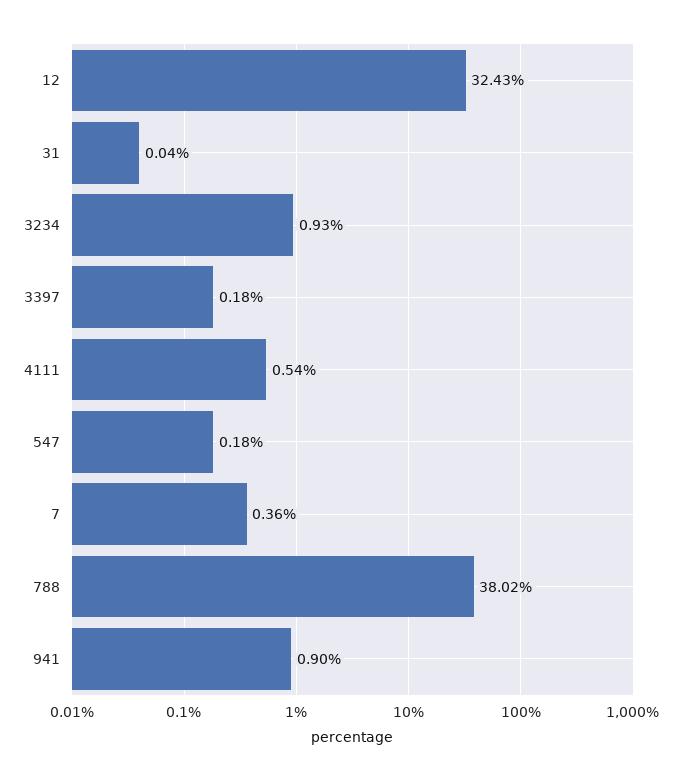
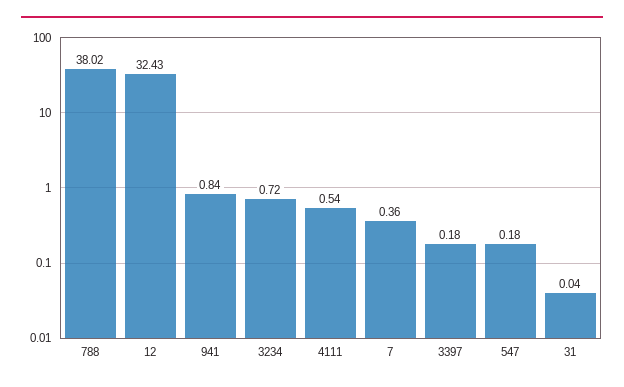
  {
    "12": 32.43,
    "31": 0.04,
-   "3234": 0.93,
+   "3234": 0.72,
    "3397": 0.18,
    "4111": 0.54,
    "547": 0.18,
    "7": 0.36,
    "788": 38.02,
-   "941": 0.9
+   "941": 0.84
  }

